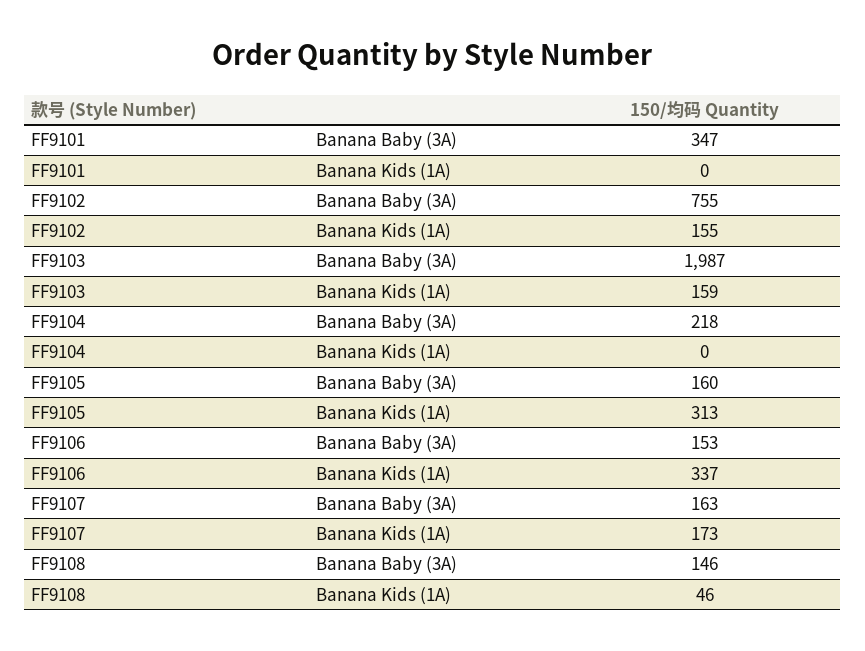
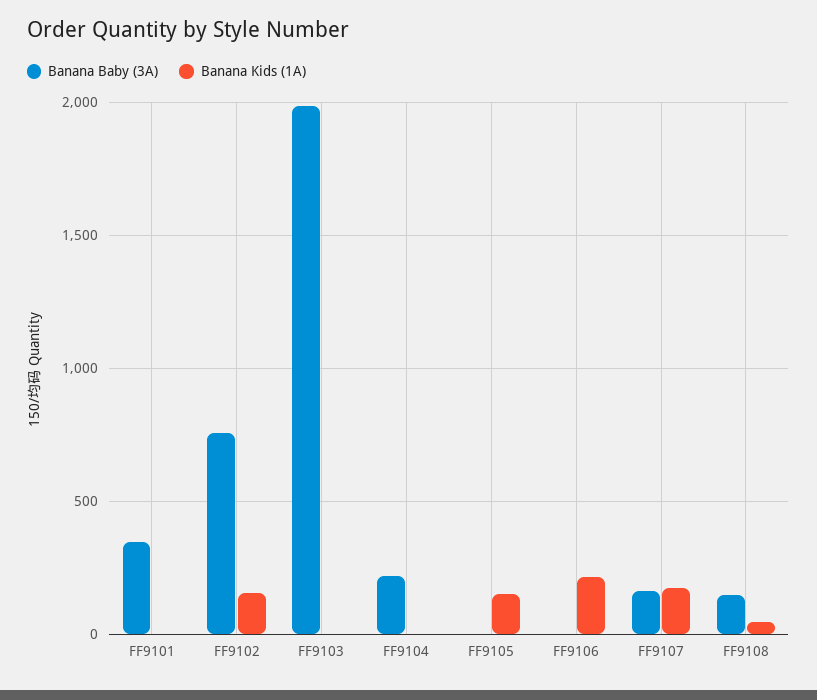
  {
    "Banana Baby (3A)": {
      "FF9101": 347,
      "FF9102": 755,
      "FF9103": 1987,
      "FF9104": 218,
-     "FF9105": 160,
+     "FF9105": 0,
-     "FF9106": 153,
+     "FF9106": 0,
      "FF9107": 163,
      "FF9108": 146
    },
    "Banana Kids (1A)": {
      "FF9101": 0,
      "FF9102": 155,
-     "FF9103": 159,
+     "FF9103": 0,
      "FF9104": 0,
-     "FF9105": 313,
+     "FF9105": 150,
-     "FF9106": 337,
+     "FF9106": 200,
      "FF9107": 173,
      "FF9108": 46
    }
  }

